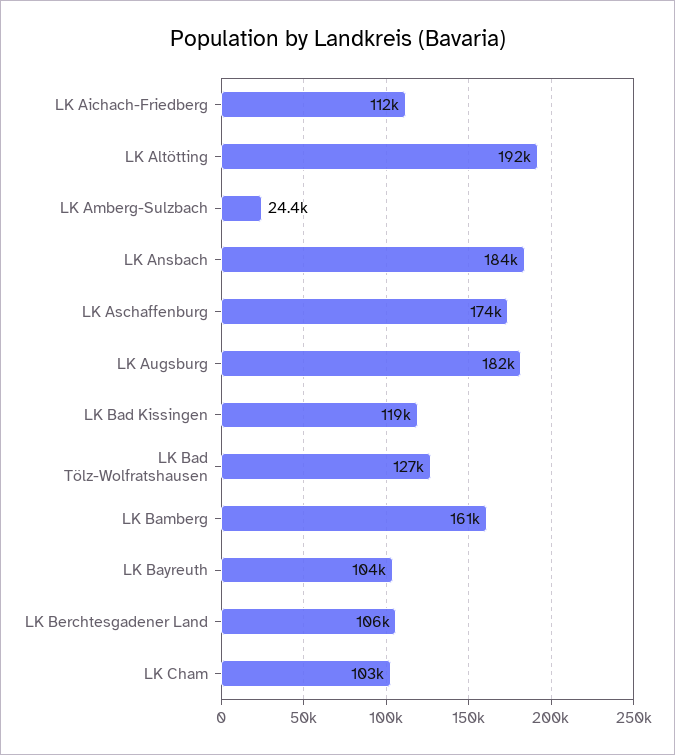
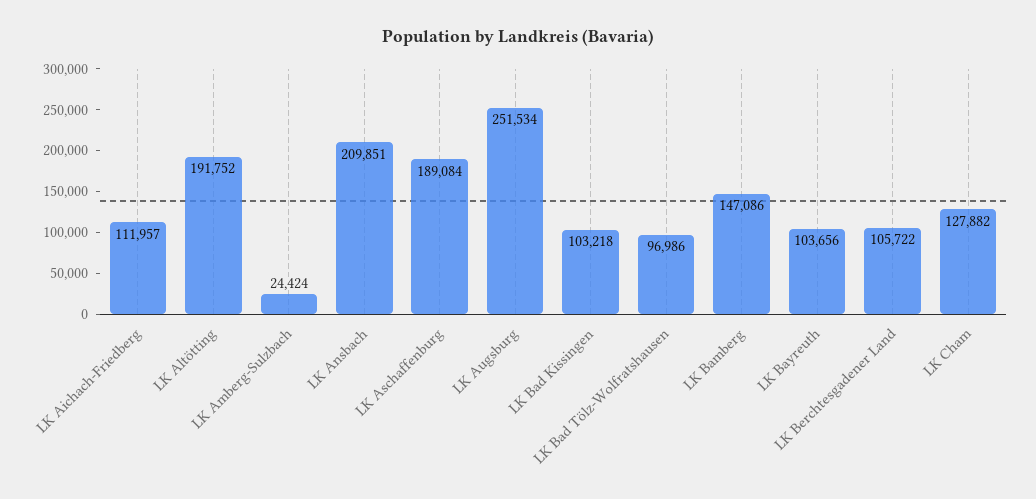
  {
    "LK Aichach-Friedberg": 111957,
    "LK Altötting": 191752,
    "LK Amberg-Sulzbach": 24424,
-   "LK Ansbach": 184000,
+   "LK Ansbach": 209851,
-   "LK Aschaffenburg": 174000,
+   "LK Aschaffenburg": 189084,
-   "LK Augsburg": 182000,
+   "LK Augsburg": 251534,
-   "LK Bad Kissingen": 119000,
+   "LK Bad Kissingen": 103218,
-   "LK Bad Tölz-Wolfratshausen": 127000,
+   "LK Bad Tölz-Wolfratshausen": 96986,
-   "LK Bamberg": 161000,
+   "LK Bamberg": 147086,
    "LK Bayreuth": 103656,
    "LK Berchtesgadener Land": 105722,
-   "LK Cham": 103000
+   "LK Cham": 127882
  }

